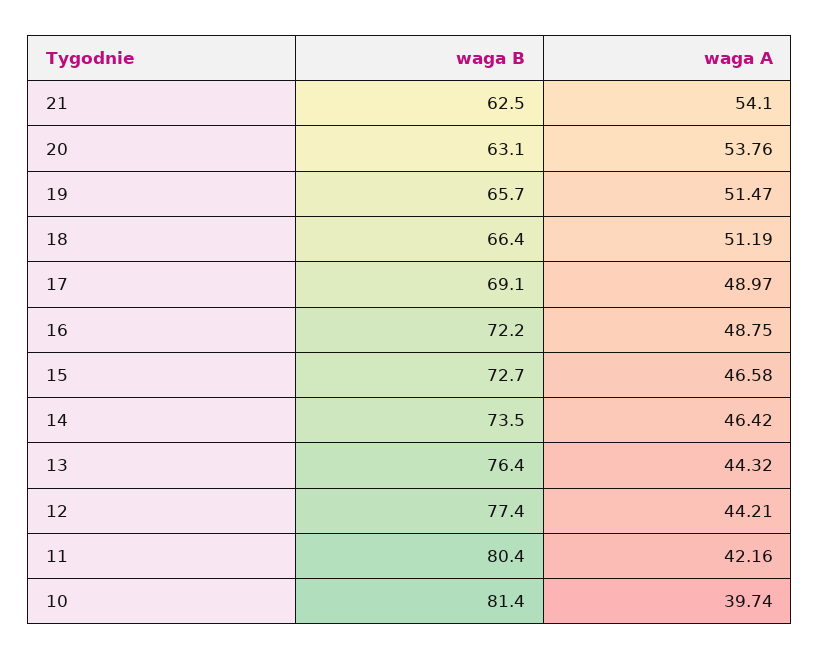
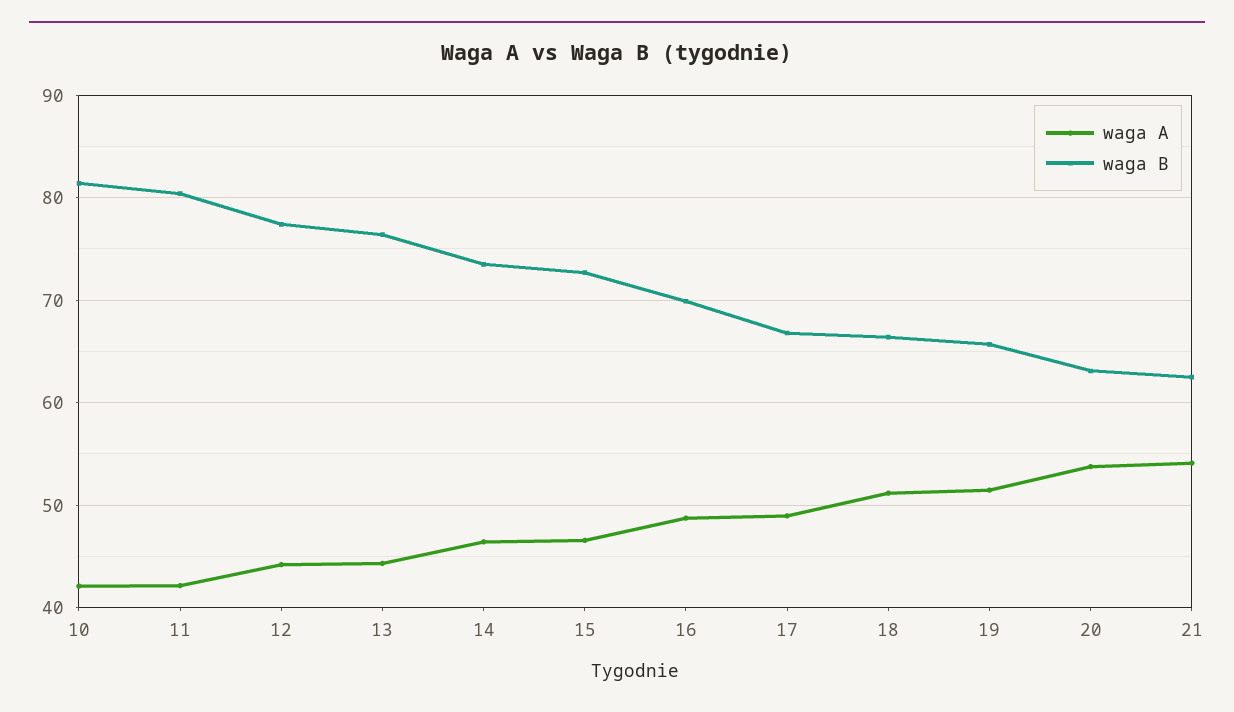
  {
    "waga B": {
      "21": 62.5,
      "20": 63.1,
      "19": 65.7,
      "18": 66.4,
-     "17": 69.1,
+     "17": 67,
-     "16": 72.2,
+     "16": 70,
      "15": 72.7,
      "14": 73.5,
      "13": 76.4,
      "12": 77.4,
      "11": 80.4,
      "10": 81.4
    },
    "waga A": {
      "21": 54.1,
      "20": 53.76,
      "19": 51.47,
      "18": 51.19,
      "17": 48.97,
      "16": 48.75,
      "15": 46.58,
      "14": 46.42,
      "13": 44.32,
      "12": 44.21,
      "11": 42.16,
-     "10": 39.74
+     "10": 42
    }
  }

